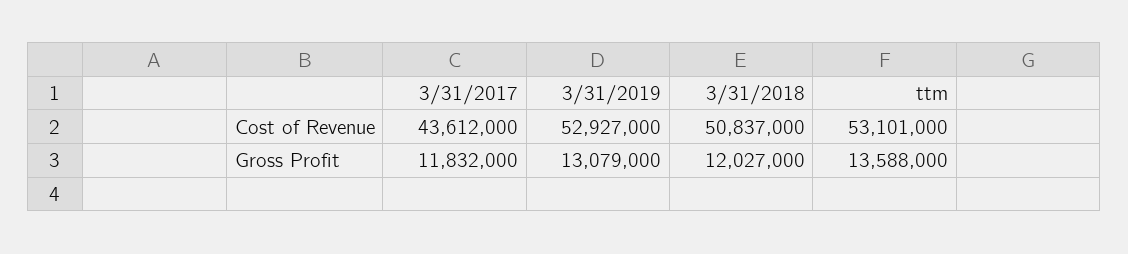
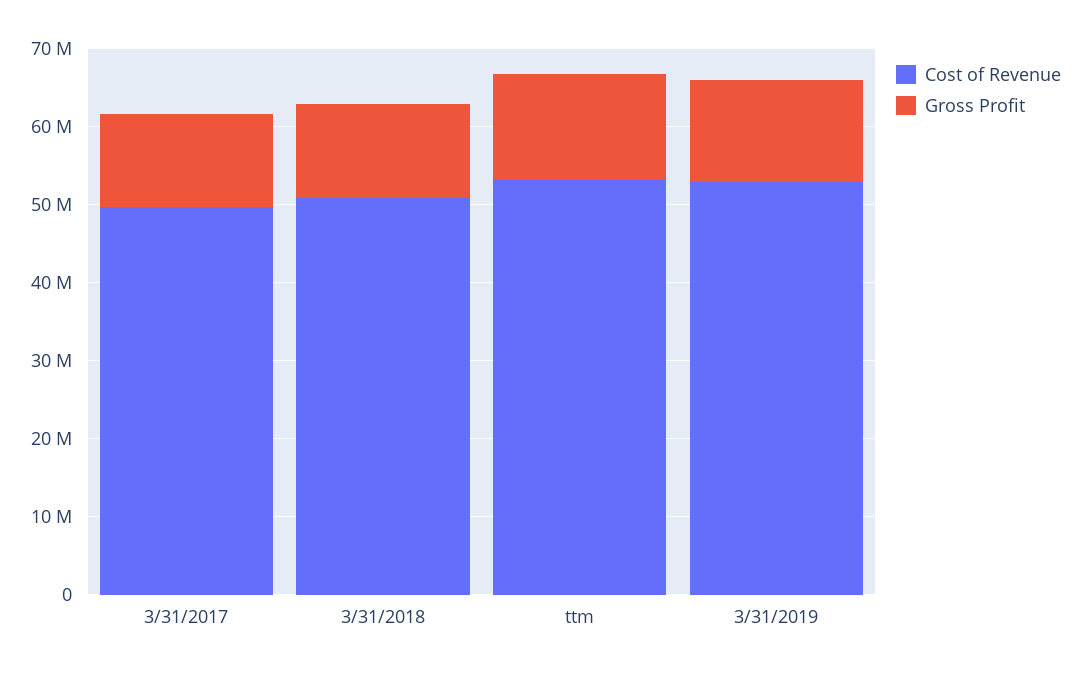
  {
    "Cost of Revenue": {
-     "3/31/2017": 43612000,
+     "3/31/2017": 50000000,
      "3/31/2019": 52927000,
      "3/31/2018": 50837000,
      "ttm": 53101000
    },
    "Gross Profit": {
      "3/31/2017": 11832000,
      "3/31/2019": 13079000,
      "3/31/2018": 12027000,
      "ttm": 13588000
    }
  }

